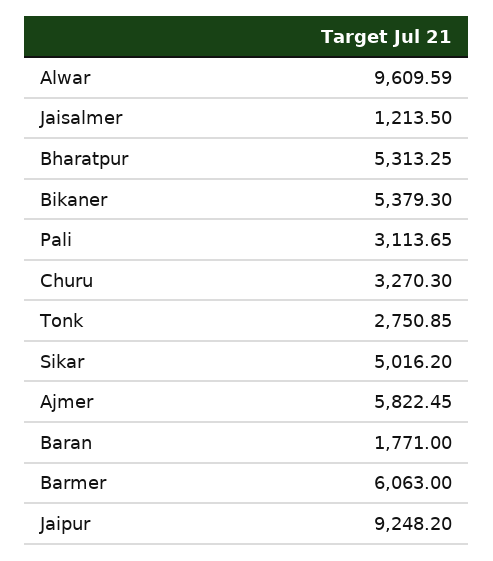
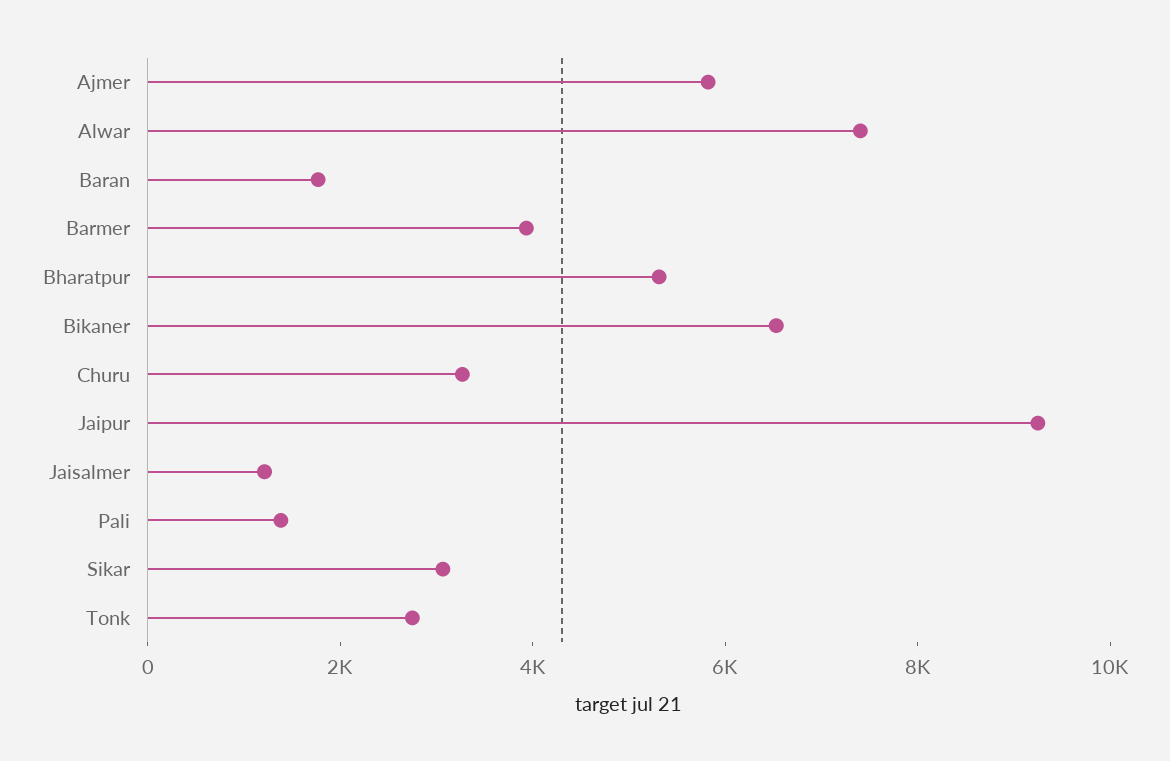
  {
-   "Alwar": 9609.59,
+   "Alwar": 7500,
    "Jaisalmer": 1213.5,
    "Bharatpur": 5313.25,
-   "Bikaner": 5379.3,
+   "Bikaner": 6500,
-   "Pali": 3113.65,
+   "Pali": 1500,
    "Churu": 3270.3,
    "Tonk": 2750.85,
-   "Sikar": 5016.2,
+   "Sikar": 3000,
    "Ajmer": 5822.45,
    "Baran": 1771,
-   "Barmer": 6063,
+   "Barmer": 4000,
    "Jaipur": 9248.2
  }

